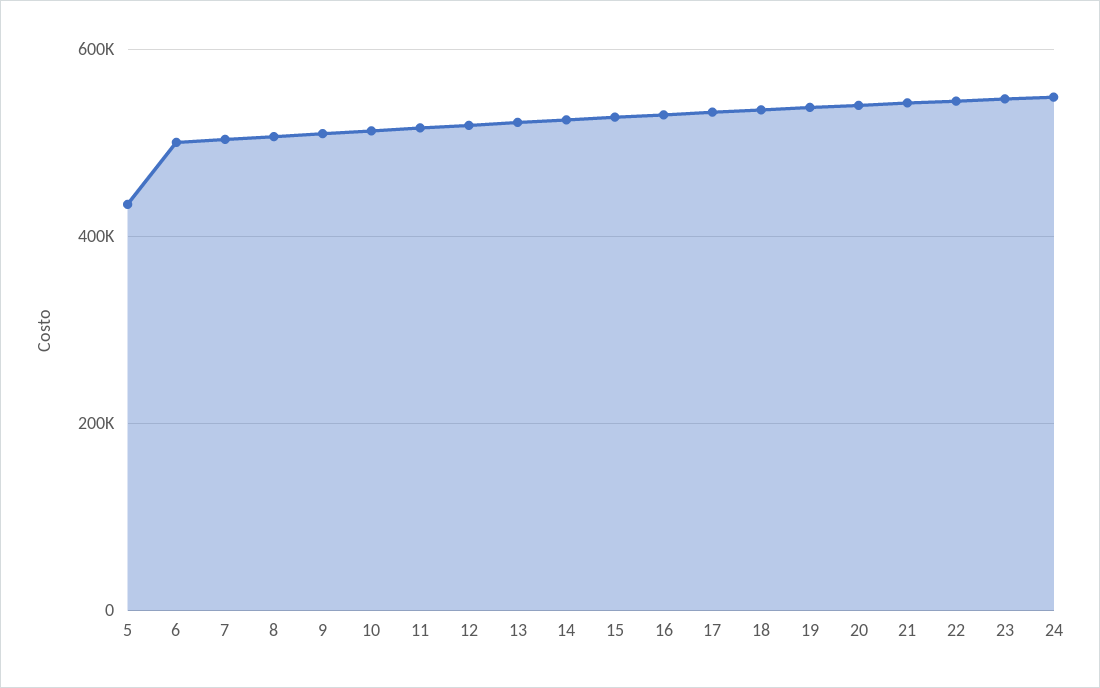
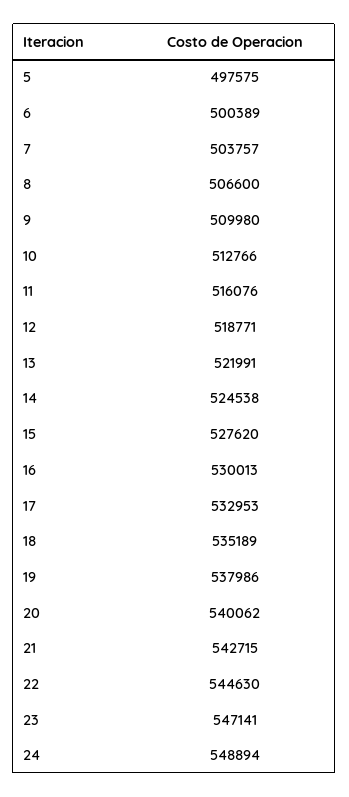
  {
-   "5": 440000,
+   "5": 497575,
    "6": 500389,
    "7": 503757,
    "8": 506600,
    "9": 509980,
    "10": 512766,
    "11": 516076,
    "12": 518771,
    "13": 521991,
    "14": 524538,
    "15": 527620,
    "16": 530013,
    "17": 532953,
    "18": 535189,
    "19": 537986,
    "20": 540062,
    "21": 542715,
    "22": 544630,
    "23": 547141,
    "24": 548894
  }

